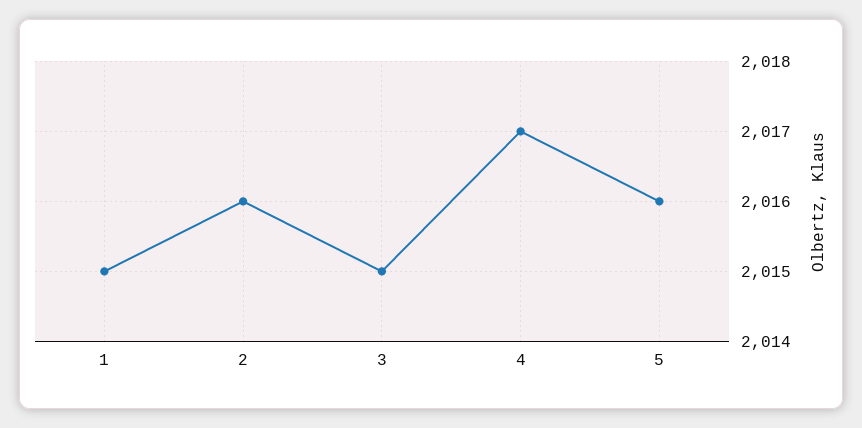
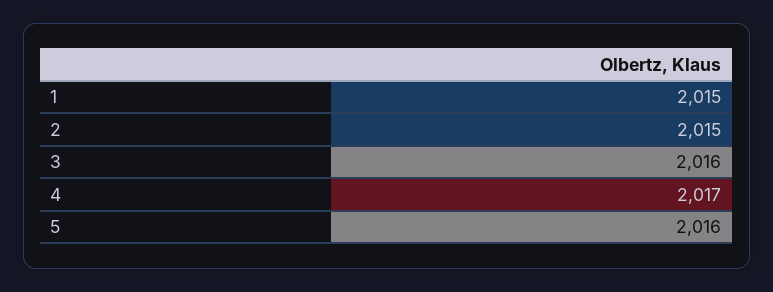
  {
    "1": 2015,
-   "2": 2016,
+   "2": 2015,
-   "3": 2015,
+   "3": 2016,
    "4": 2017,
    "5": 2016
  }

